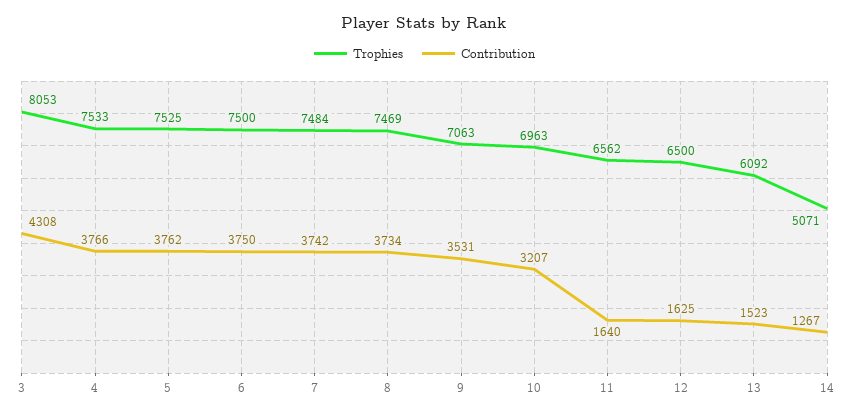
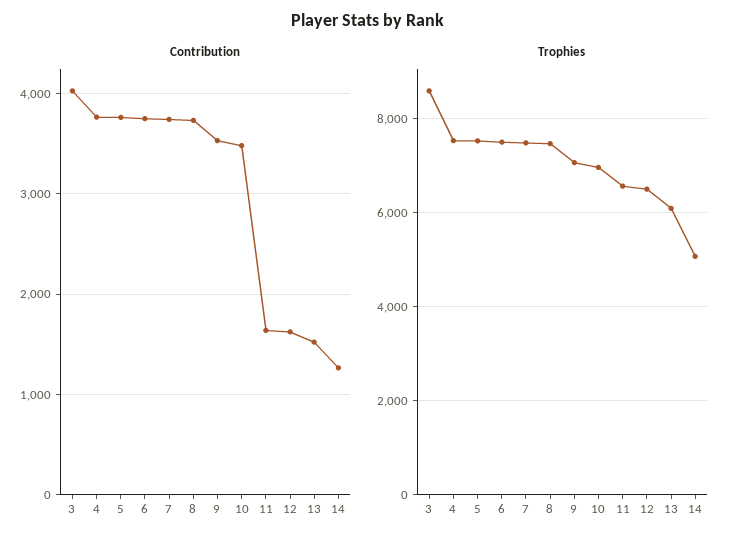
  {
    "Trophies": {
-     "3": 8053,
+     "3": 8600,
      "4": 7533,
      "5": 7525,
      "6": 7500,
      "7": 7484,
      "8": 7469,
      "9": 7063,
      "10": 6963,
      "11": 6562,
      "12": 6500,
      "13": 6092,
      "14": 5071
    },
    "Contribution": {
-     "3": 4308,
+     "3": 4000,
      "4": 3766,
      "5": 3762,
      "6": 3750,
      "7": 3742,
      "8": 3734,
      "9": 3531,
-     "10": 3207,
+     "10": 3500,
      "11": 1640,
      "12": 1625,
      "13": 1523,
      "14": 1267
    }
  }

